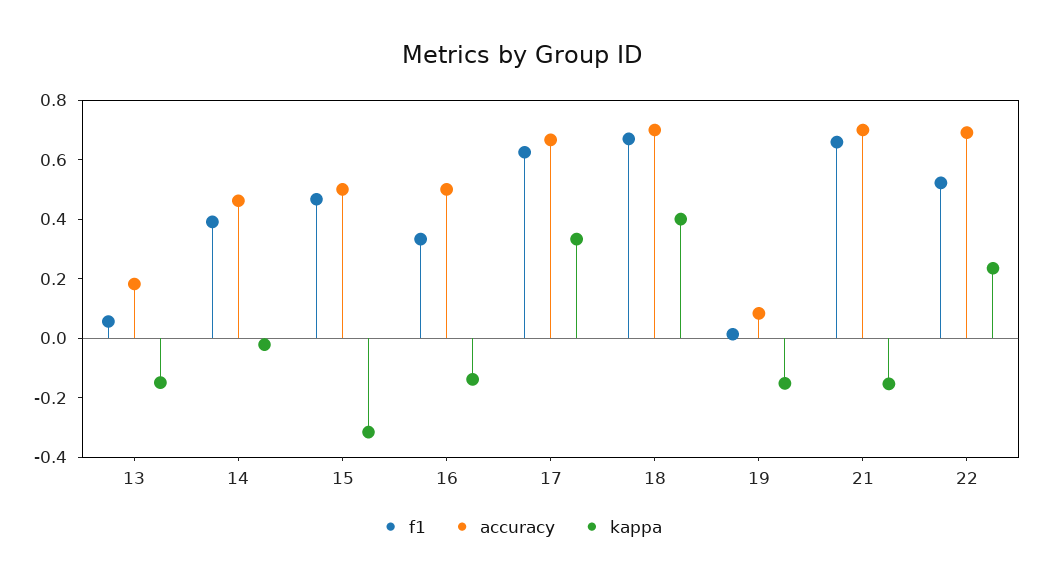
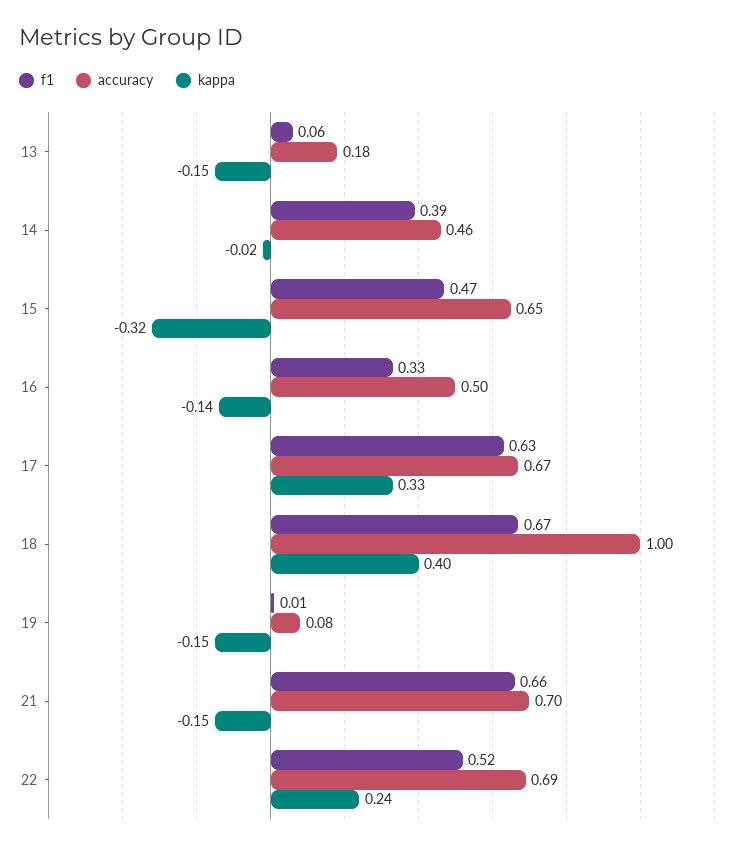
  {
    "f1": {
      "13": 0.06,
      "14": 0.39,
      "15": 0.47,
      "16": 0.33,
      "17": 0.63,
      "18": 0.67,
      "19": 0.01,
      "21": 0.66,
      "22": 0.52
    },
    "accuracy": {
      "13": 0.18,
      "14": 0.46,
-     "15": 0.5,
+     "15": 0.65,
      "16": 0.5,
      "17": 0.67,
-     "18": 0.7,
+     "18": 1,
      "19": 0.08,
      "21": 0.7,
      "22": 0.69
    },
    "kappa": {
      "13": -0.15,
      "14": -0.02,
      "15": -0.32,
      "16": -0.14,
      "17": 0.33,
      "18": 0.4,
      "19": -0.15,
      "21": -0.15,
      "22": 0.24
    }
  }

